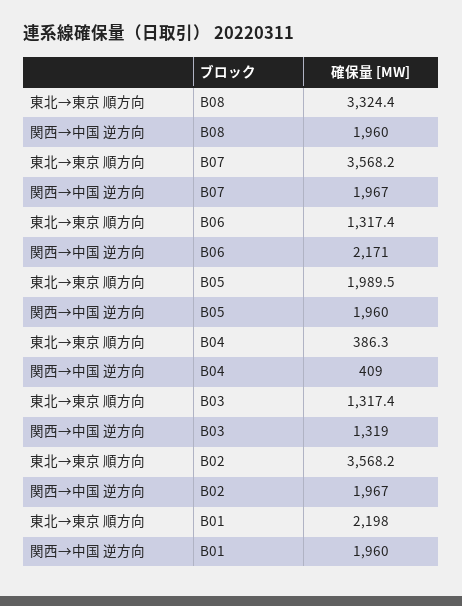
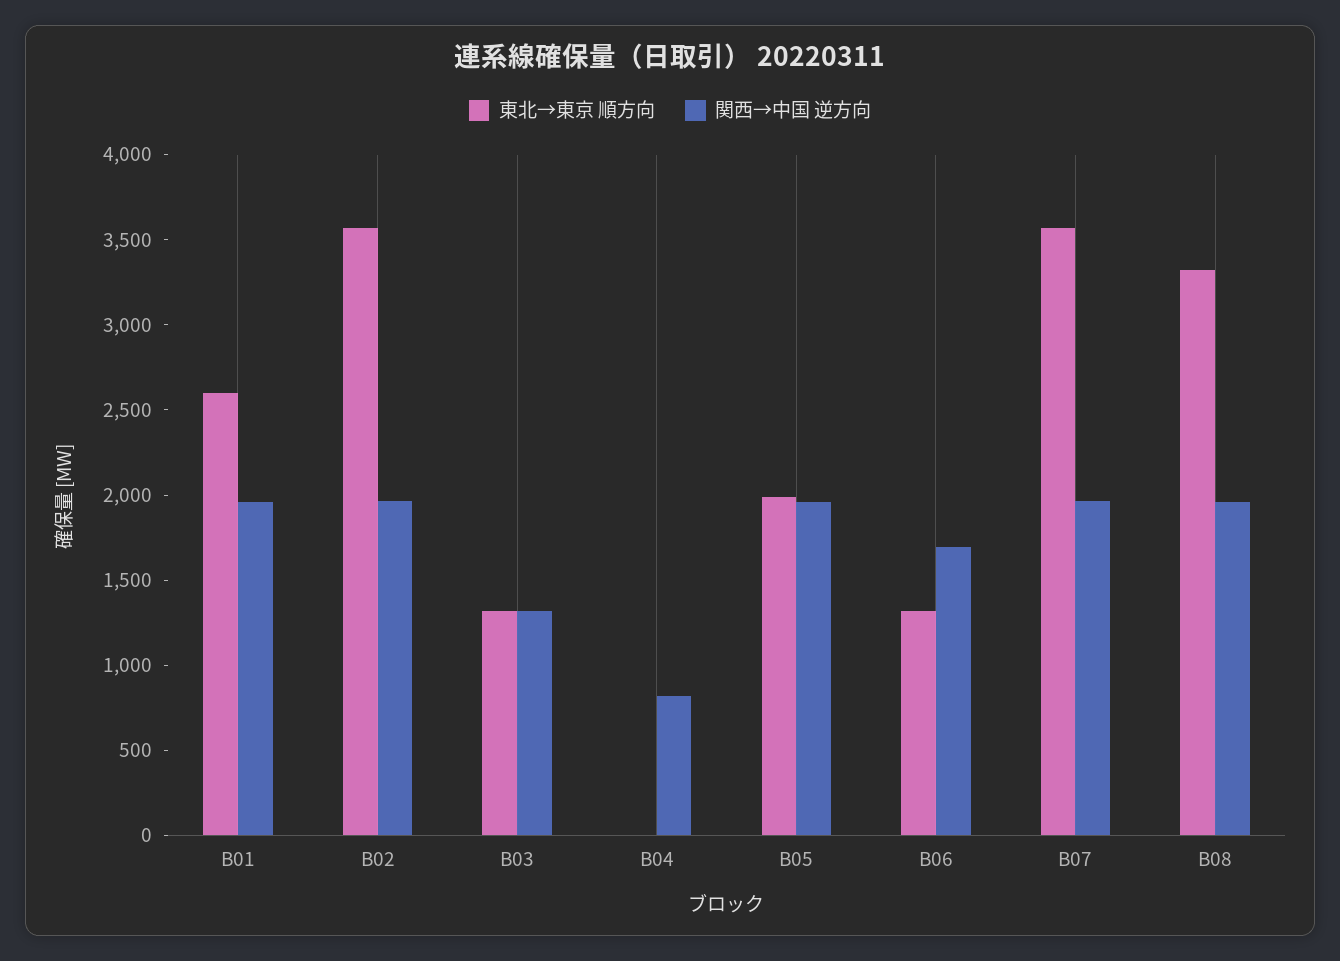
  {
    "東北→東京 順方向": {
      "B08": 3324.4,
      "B07": 3568.2,
      "B06": 1317.4,
      "B05": 1989.5,
-     "B04": 386.3,
+     "B04": 0,
      "B03": 1317.4,
      "B02": 3568.2,
-     "B01": 2198
+     "B01": 2600
    },
    "関西→中国 逆方向": {
      "B08": 1960,
      "B07": 1967,
-     "B06": 2171,
+     "B06": 1700,
      "B05": 1960,
-     "B04": 409,
+     "B04": 800,
      "B03": 1319,
      "B02": 1967,
      "B01": 1960
    }
  }

